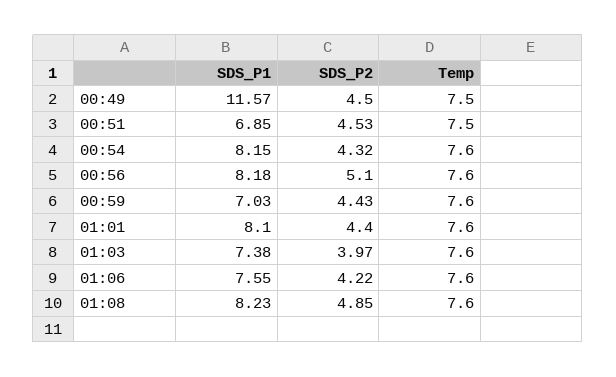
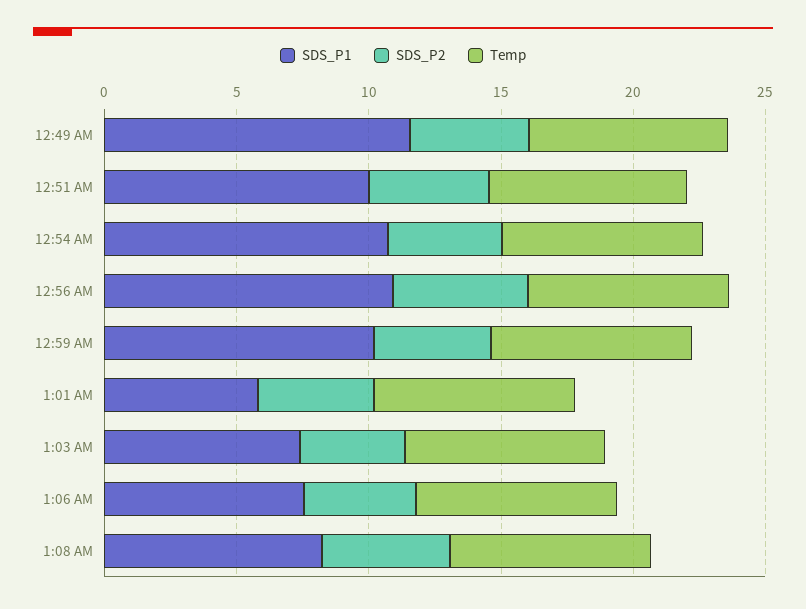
  {
    "SDS_P1": {
      "00:49": 11.57,
-     "00:51": 6.85,
+     "00:51": 10,
-     "00:54": 8.15,
+     "00:54": 11,
-     "00:56": 8.18,
+     "00:56": 11,
-     "00:59": 7.03,
+     "00:59": 10,
-     "01:01": 8.1,
+     "01:01": 6,
      "01:03": 7.38,
      "01:06": 7.55,
      "01:08": 8.23
    },
    "SDS_P2": {
      "00:49": 4.5,
      "00:51": 4.53,
      "00:54": 4.32,
      "00:56": 5.1,
      "00:59": 4.43,
      "01:01": 4.4,
      "01:03": 3.97,
      "01:06": 4.22,
      "01:08": 4.85
    },
    "Temp": {
      "00:49": 7.5,
      "00:51": 7.5,
      "00:54": 7.6,
      "00:56": 7.6,
      "00:59": 7.6,
      "01:01": 7.6,
      "01:03": 7.6,
      "01:06": 7.6,
      "01:08": 7.6
    }
  }

